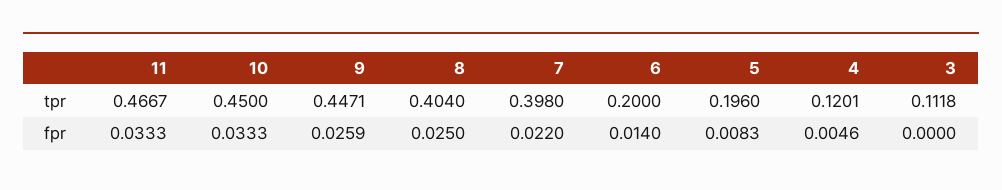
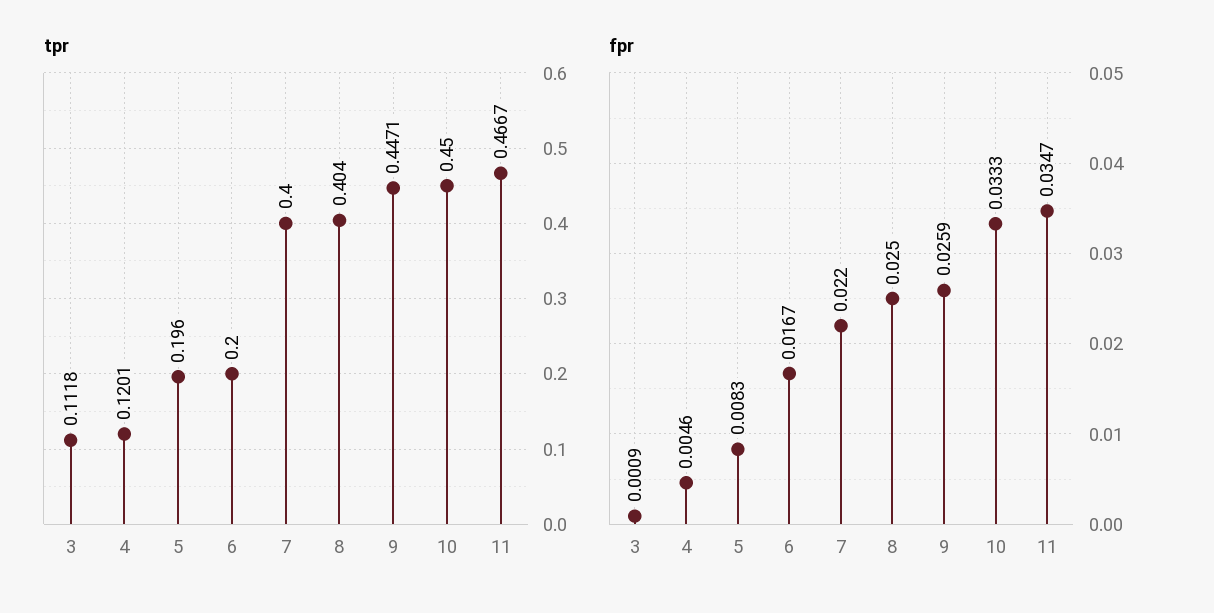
  {
    "tpr": {
      "11": 0.4667,
      "10": 0.45,
      "9": 0.4471,
      "8": 0.404,
-     "7": 0.398,
+     "7": 0.4,
      "6": 0.2,
      "5": 0.196,
      "4": 0.1201,
      "3": 0.1118
    },
    "fpr": {
-     "11": 0.0333,
+     "11": 0.0347,
      "10": 0.0333,
      "9": 0.0259,
      "8": 0.025,
      "7": 0.022,
-     "6": 0.014,
+     "6": 0.0167,
      "5": 0.0083,
      "4": 0.0046,
-     "3": 0
+     "3": 0.0009
    }
  }

